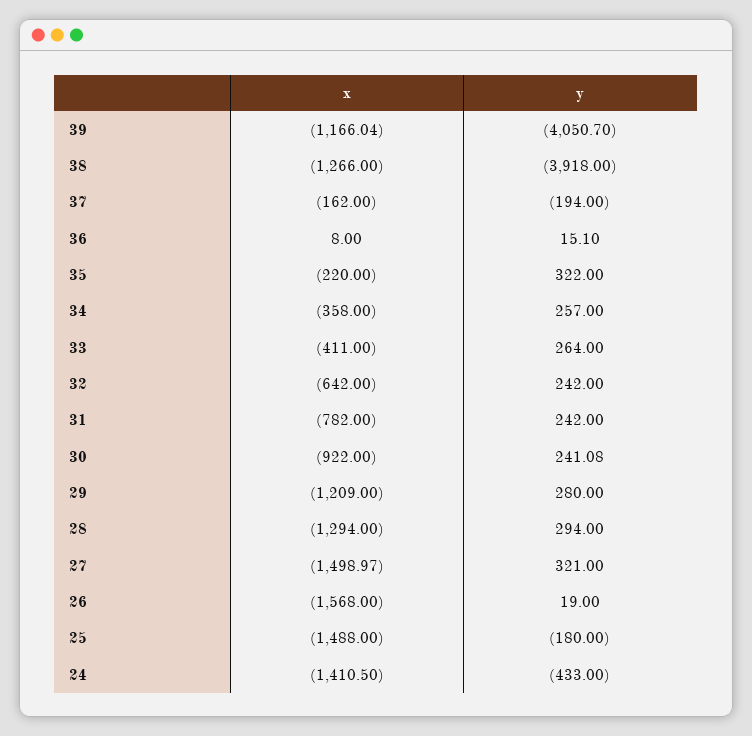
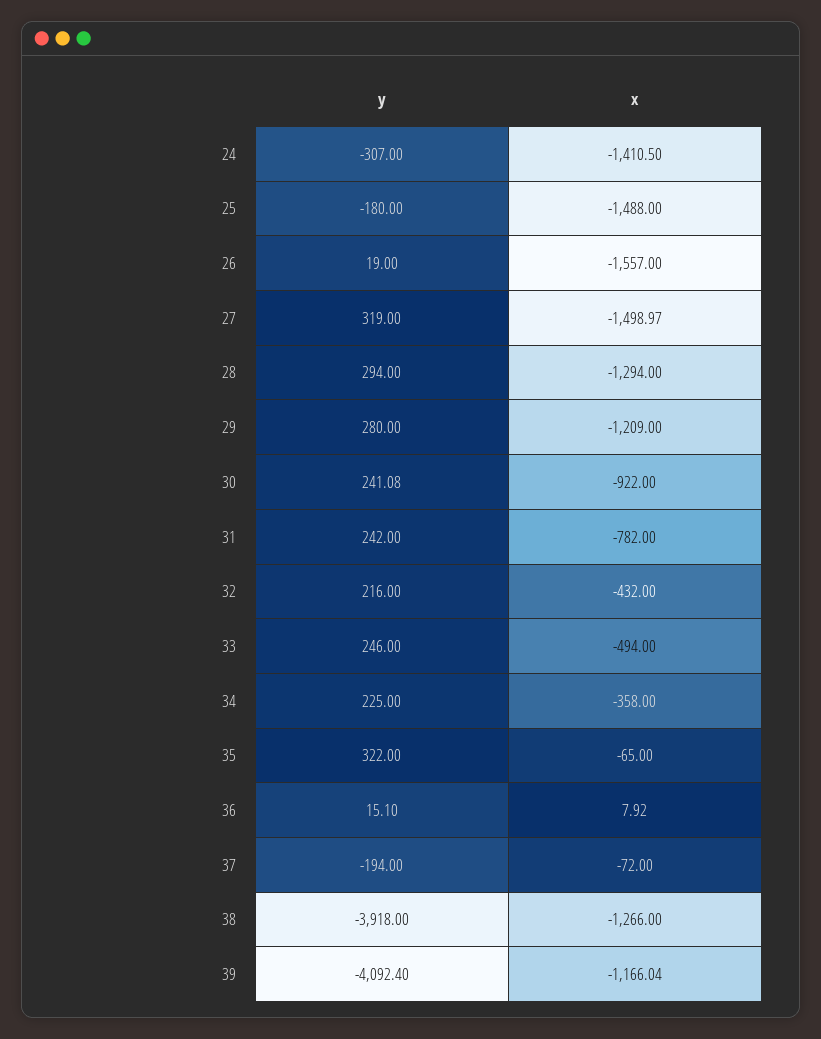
  {
    "x": {
      "39": -1166.04,
      "38": -1266,
-     "37": -162,
+     "37": -72,
-     "36": 8,
+     "36": 7.92,
-     "35": -220,
+     "35": -65,
      "34": -358,
-     "33": -411,
+     "33": -494,
-     "32": -642,
+     "32": -432,
      "31": -782,
      "30": -922,
      "29": -1209,
      "28": -1294,
      "27": -1498.97,
-     "26": -1568,
+     "26": -1557,
      "25": -1488,
      "24": -1410.5
    },
    "y": {
-     "39": -4050.7,
+     "39": -4092.4,
      "38": -3918,
      "37": -194,
      "36": 15.1,
      "35": 322,
-     "34": 257,
+     "34": 225,
-     "33": 264,
+     "33": 246,
-     "32": 242,
+     "32": 216,
      "31": 242,
      "30": 241.08,
      "29": 280,
      "28": 294,
-     "27": 321,
+     "27": 319,
      "26": 19,
      "25": -180,
-     "24": -433
+     "24": -307
    }
  }

